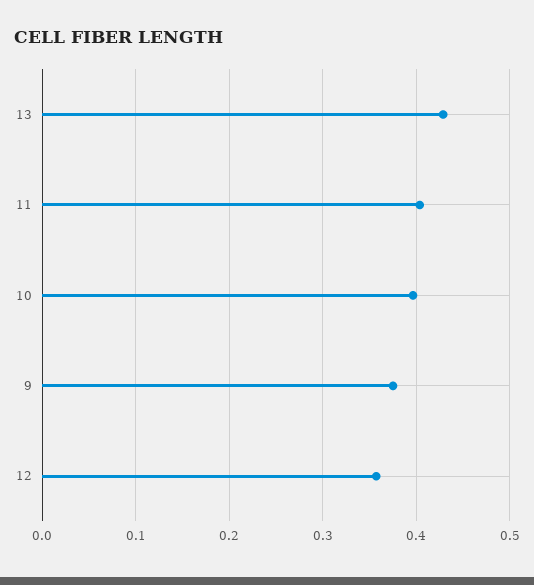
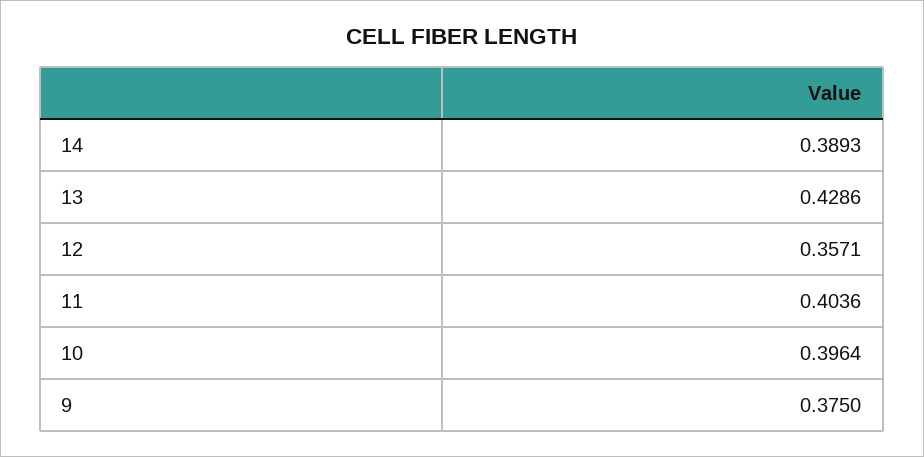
  {
    "13": 0.4286,
    "11": 0.4036,
    "10": 0.3964,
    "9": 0.375,
-   "12": 0.3571
+   "12": 0.3571,
+   "14": 0.3893
  }

